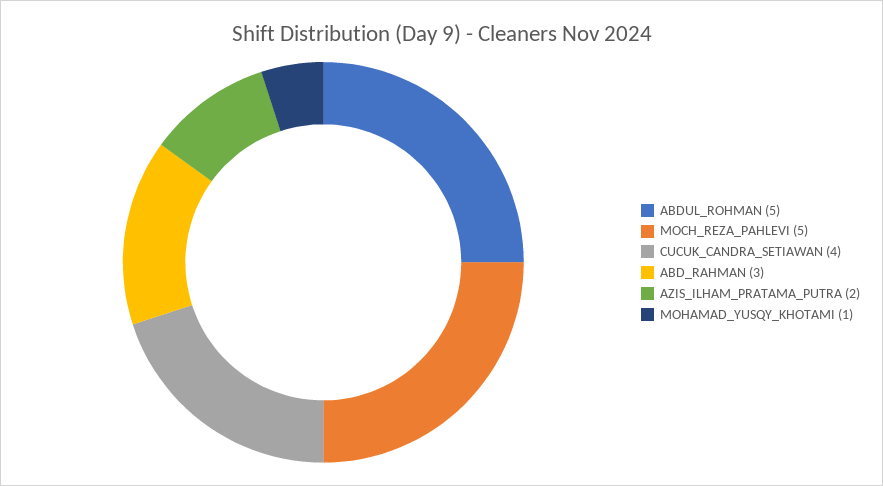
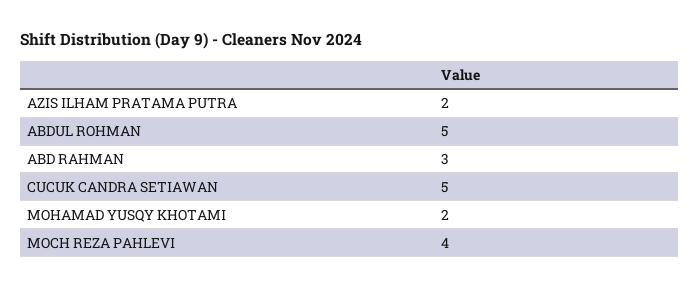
  {
    "ABDUL_ROHMAN": 5,
-   "MOCH_REZA_PAHLEVI": 5,
+   "MOCH_REZA_PAHLEVI": 4,
-   "CUCUK_CANDRA_SETIAWAN": 4,
+   "CUCUK_CANDRA_SETIAWAN": 5,
    "ABD_RAHMAN": 3,
    "AZIS_ILHAM_PRATAMA_PUTRA": 2,
-   "MOHAMAD_YUSQY_KHOTAMI": 1
+   "MOHAMAD_YUSQY_KHOTAMI": 2
  }

